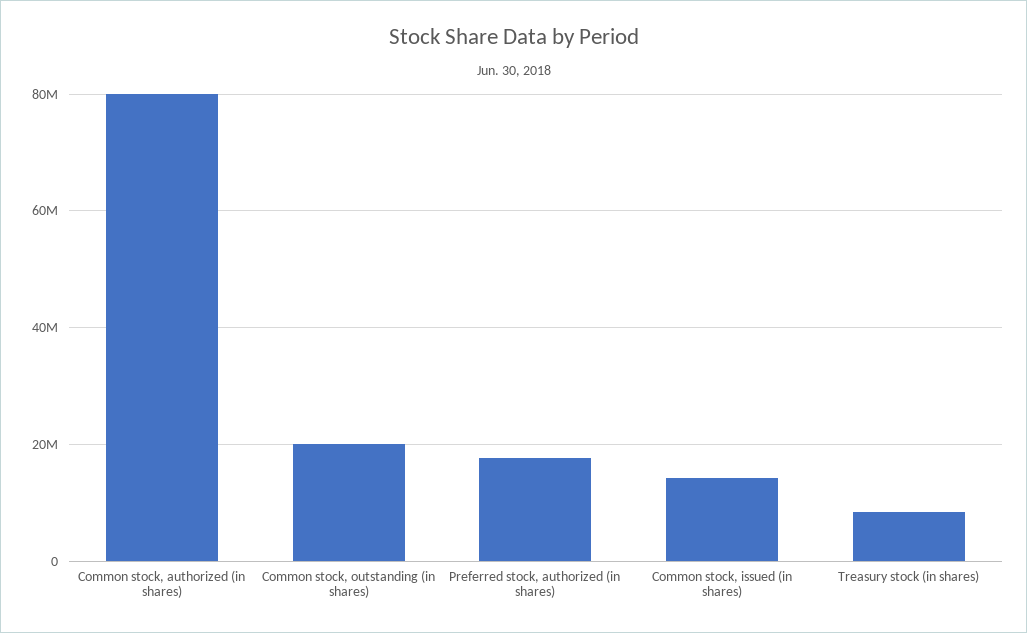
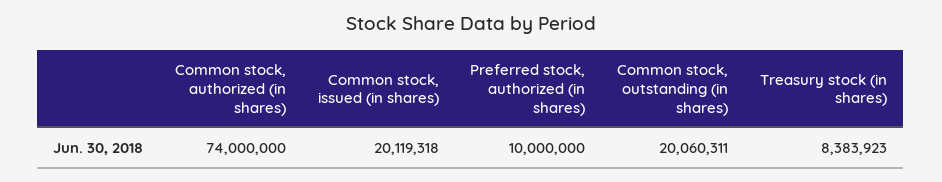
  {
-   "Common stock, authorized (in shares)": 80000000,
+   "Common stock, authorized (in shares)": 74000000,
    "Common stock, outstanding (in shares)": 20060311,
-   "Preferred stock, authorized (in shares)": 18000000,
+   "Preferred stock, authorized (in shares)": 10000000,
-   "Common stock, issued (in shares)": 14000000,
+   "Common stock, issued (in shares)": 20119318,
    "Treasury stock (in shares)": 8383923
  }

